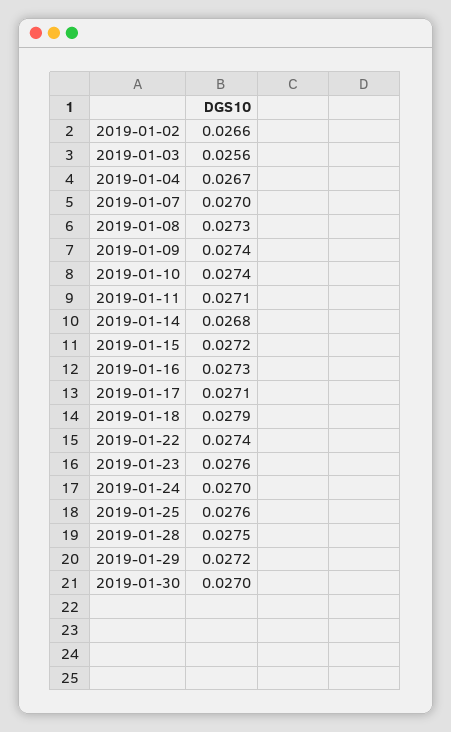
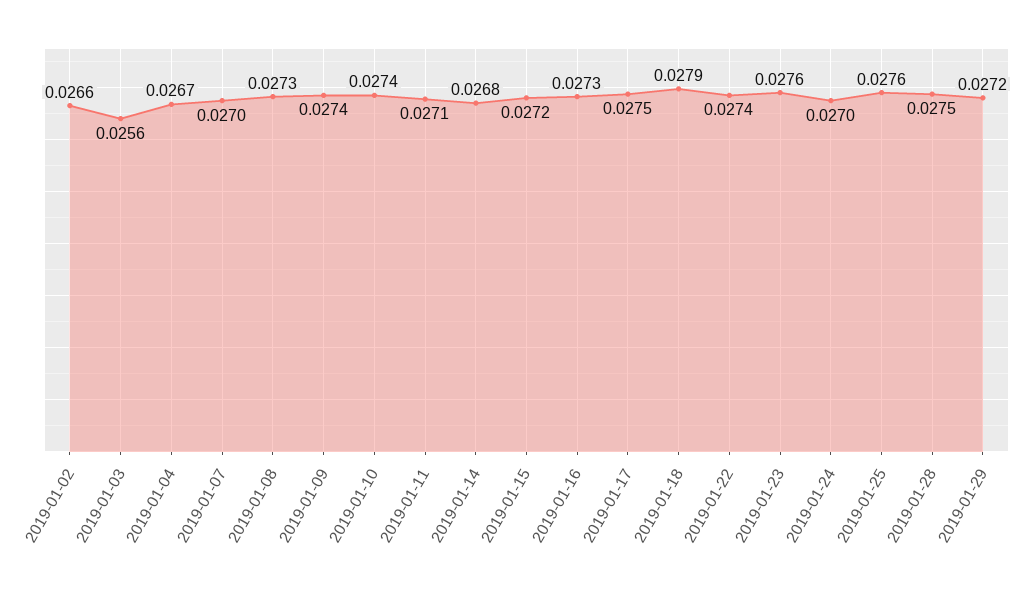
  {
    "2019-01-02": 0.0266,
    "2019-01-03": 0.0256,
    "2019-01-04": 0.0267,
    "2019-01-07": 0.027,
    "2019-01-08": 0.0273,
    "2019-01-09": 0.0274,
    "2019-01-10": 0.0274,
    "2019-01-11": 0.0271,
    "2019-01-14": 0.0268,
    "2019-01-15": 0.0272,
    "2019-01-16": 0.0273,
-   "2019-01-17": 0.0271,
+   "2019-01-17": 0.0275,
    "2019-01-18": 0.0279,
    "2019-01-22": 0.0274,
    "2019-01-23": 0.0276,
    "2019-01-24": 0.027,
    "2019-01-25": 0.0276,
    "2019-01-28": 0.0275,
-   "2019-01-29": 0.0272,
+   "2019-01-29": 0.0272
-   "2019-01-30": 0.027
  }

